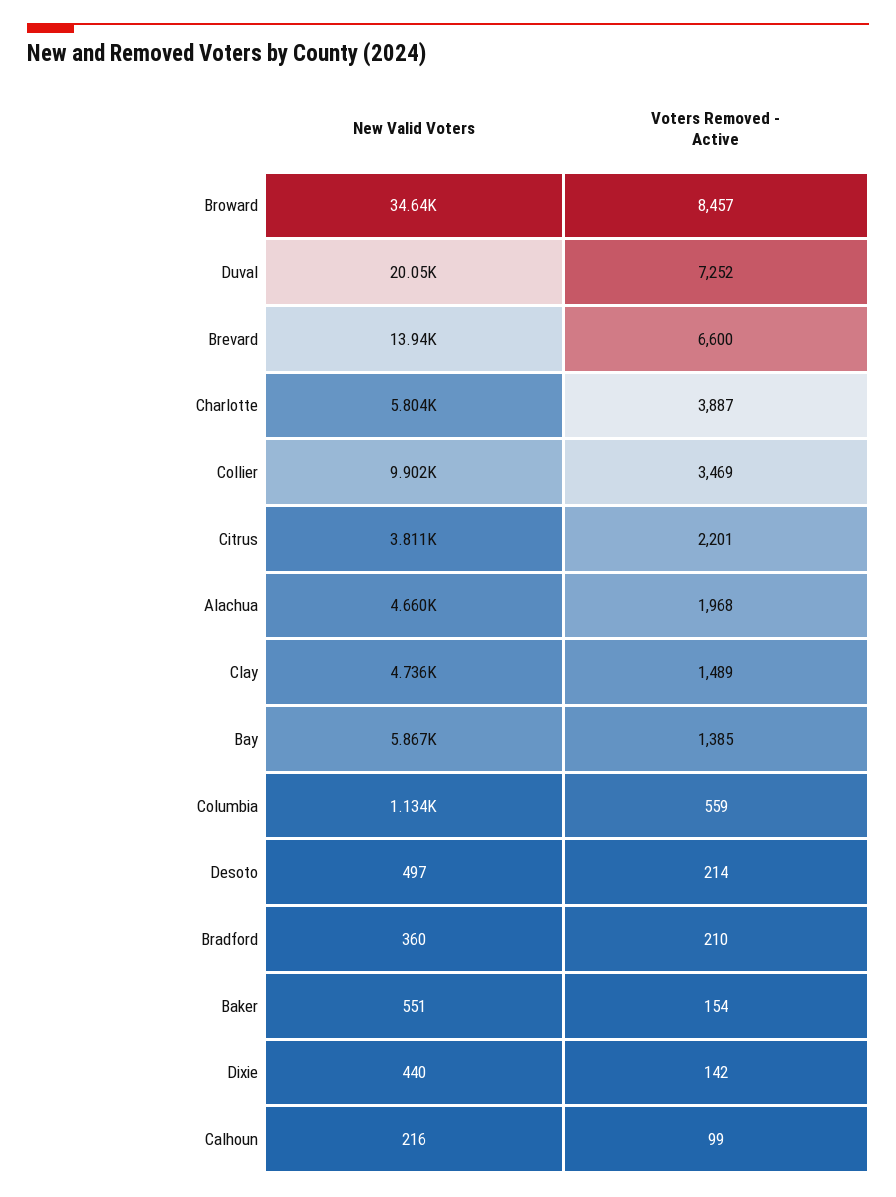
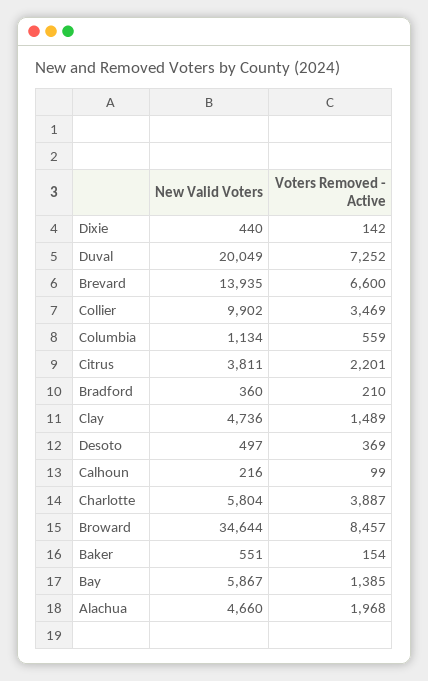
  {
    "New Valid Voters": {
      "Broward": 34644,
      "Duval": 20049,
      "Brevard": 13935,
      "Charlotte": 5804,
      "Collier": 9902,
      "Citrus": 3811,
      "Alachua": 4660,
      "Clay": 4736,
      "Bay": 5867,
      "Columbia": 1134,
      "Desoto": 497,
      "Bradford": 360,
      "Baker": 551,
      "Dixie": 440,
      "Calhoun": 216
    },
    "Voters Removed - Active": {
      "Broward": 8457,
      "Duval": 7252,
      "Brevard": 6600,
      "Charlotte": 3887,
      "Collier": 3469,
      "Citrus": 2201,
      "Alachua": 1968,
      "Clay": 1489,
      "Bay": 1385,
      "Columbia": 559,
-     "Desoto": 214,
+     "Desoto": 369,
      "Bradford": 210,
      "Baker": 154,
      "Dixie": 142,
      "Calhoun": 99
    }
  }

